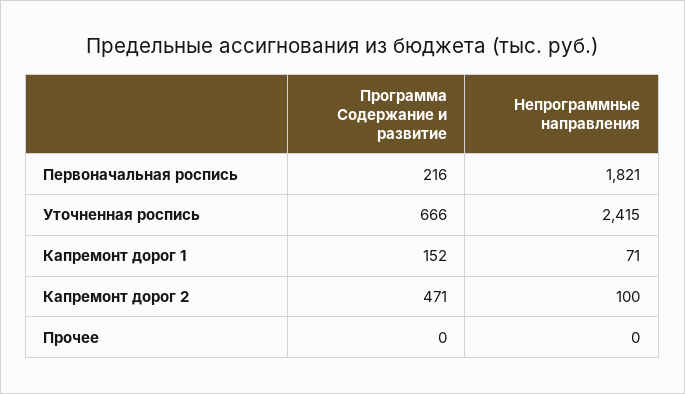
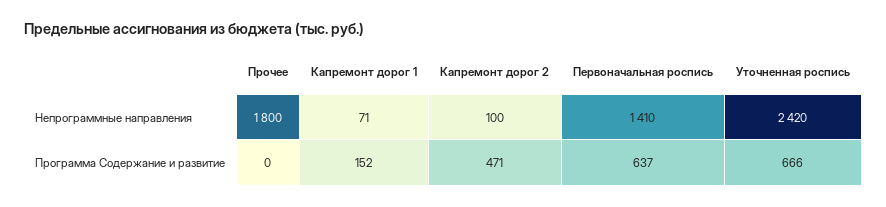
  {
    "Программа Содержание и развитие": {
-     "Первоначальная роспись": 216,
+     "Первоначальная роспись": 637,
      "Уточненная роспись": 666,
      "Капремонт дорог 1": 152,
      "Капремонт дорог 2": 471,
      "Прочее": 0
    },
    "Непрограммные направления": {
-     "Первоначальная роспись": 1821,
+     "Первоначальная роспись": 1410,
-     "Уточненная роспись": 2415,
+     "Уточненная роспись": 2420,
      "Капремонт дорог 1": 71,
      "Капремонт дорог 2": 100,
-     "Прочее": 0
+     "Прочее": 1800
    }
  }

